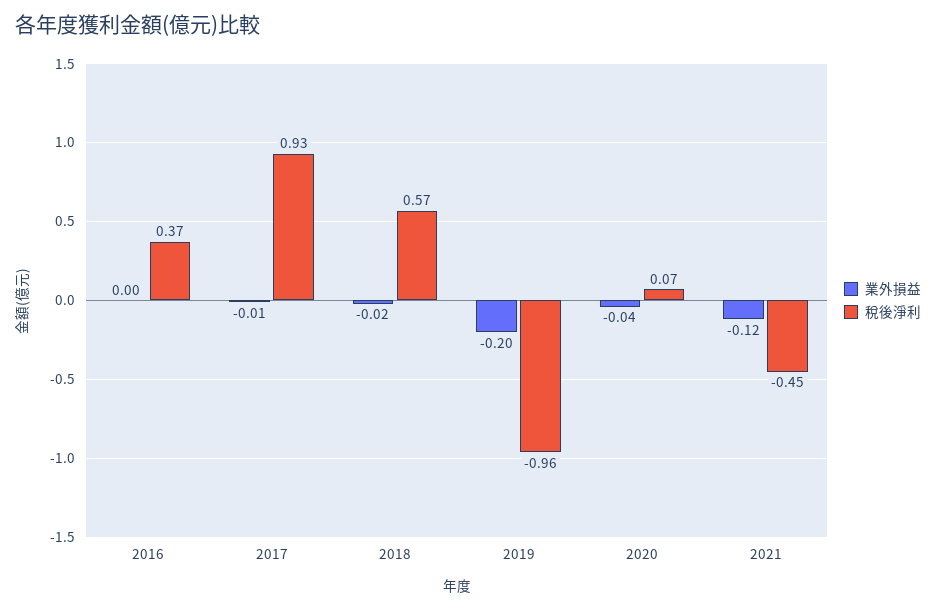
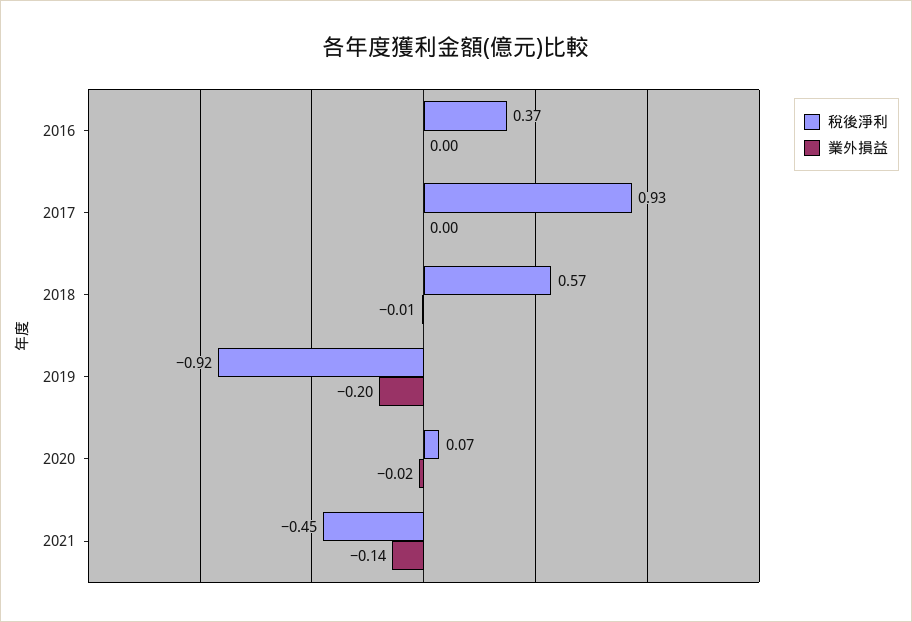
  {
    "業外損益": {
      "2016": 0,
-     "2017": -0.01,
+     "2017": 0,
-     "2018": -0.02,
+     "2018": -0.01,
      "2019": -0.2,
-     "2020": -0.04,
+     "2020": -0.02,
-     "2021": -0.12
+     "2021": -0.14
    },
    "稅後淨利": {
      "2016": 0.37,
      "2017": 0.93,
      "2018": 0.57,
-     "2019": -0.96,
+     "2019": -0.92,
      "2020": 0.07,
      "2021": -0.45
    }
  }

